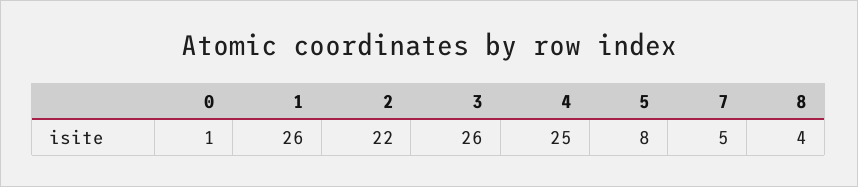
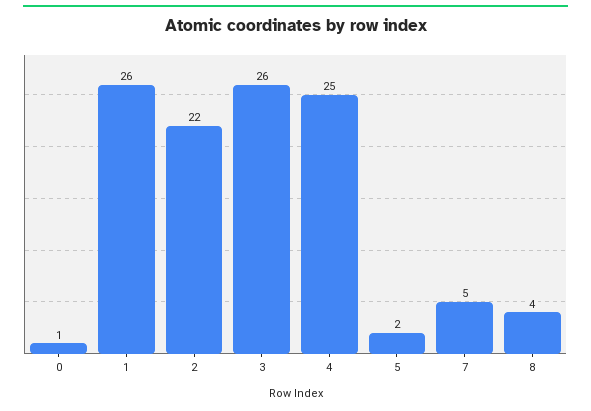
  {
    "0": 1,
    "1": 26,
    "2": 22,
    "3": 26,
    "4": 25,
-   "5": 8,
+   "5": 2,
    "7": 5,
    "8": 4
  }

